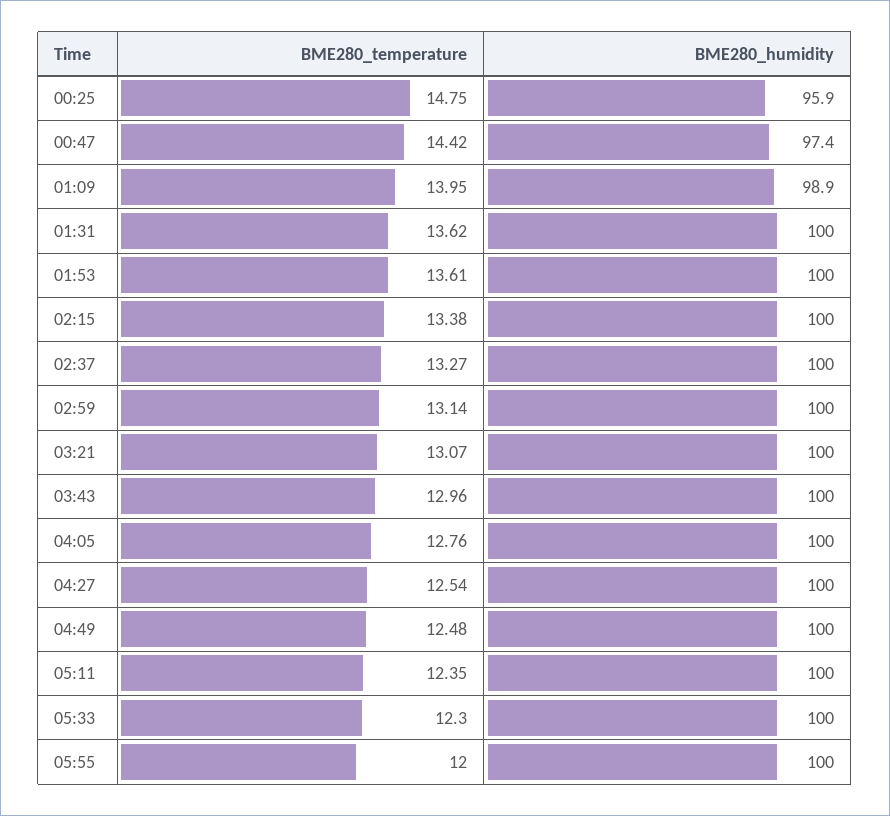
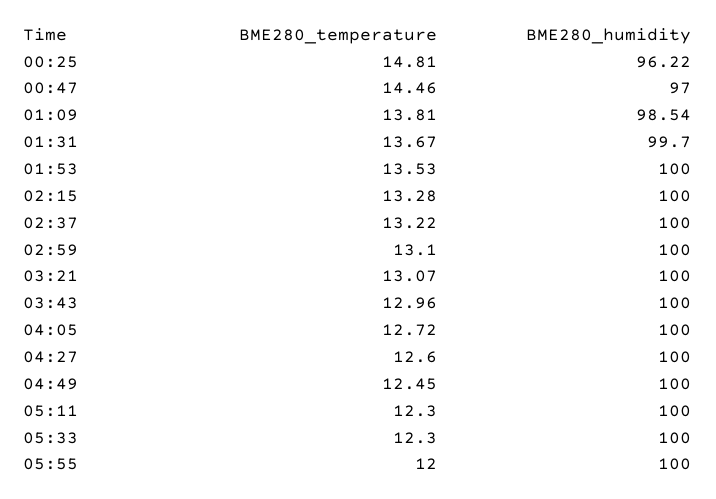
  {
    "BME280_temperature": {
-     "00:25": 14.75,
+     "00:25": 14.81,
-     "00:47": 14.42,
+     "00:47": 14.46,
-     "01:09": 13.95,
+     "01:09": 13.81,
-     "01:31": 13.62,
+     "01:31": 13.67,
-     "01:53": 13.61,
+     "01:53": 13.53,
-     "02:15": 13.38,
+     "02:15": 13.28,
-     "02:37": 13.27,
+     "02:37": 13.22,
-     "02:59": 13.14,
+     "02:59": 13.1,
      "03:21": 13.07,
      "03:43": 12.96,
-     "04:05": 12.76,
+     "04:05": 12.72,
-     "04:27": 12.54,
+     "04:27": 12.6,
-     "04:49": 12.48,
+     "04:49": 12.45,
-     "05:11": 12.35,
+     "05:11": 12.3,
      "05:33": 12.3,
      "05:55": 12
    },
    "BME280_humidity": {
-     "00:25": 95.9,
+     "00:25": 96.22,
-     "00:47": 97.4,
+     "00:47": 97,
-     "01:09": 98.9,
+     "01:09": 98.54,
-     "01:31": 100,
+     "01:31": 99.7,
      "01:53": 100,
      "02:15": 100,
      "02:37": 100,
      "02:59": 100,
      "03:21": 100,
      "03:43": 100,
      "04:05": 100,
      "04:27": 100,
      "04:49": 100,
      "05:11": 100,
      "05:33": 100,
      "05:55": 100
    }
  }

